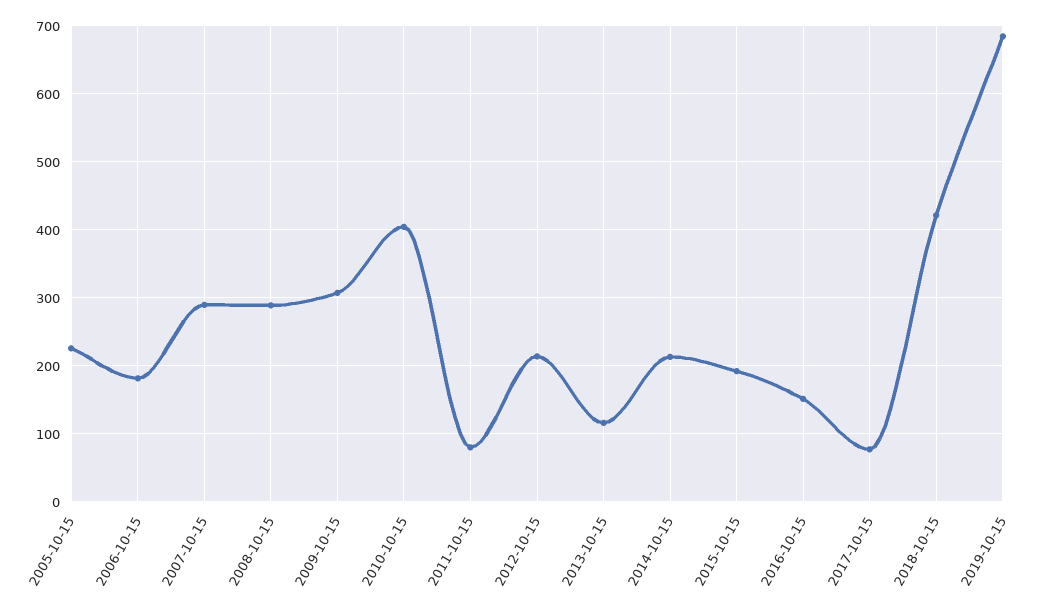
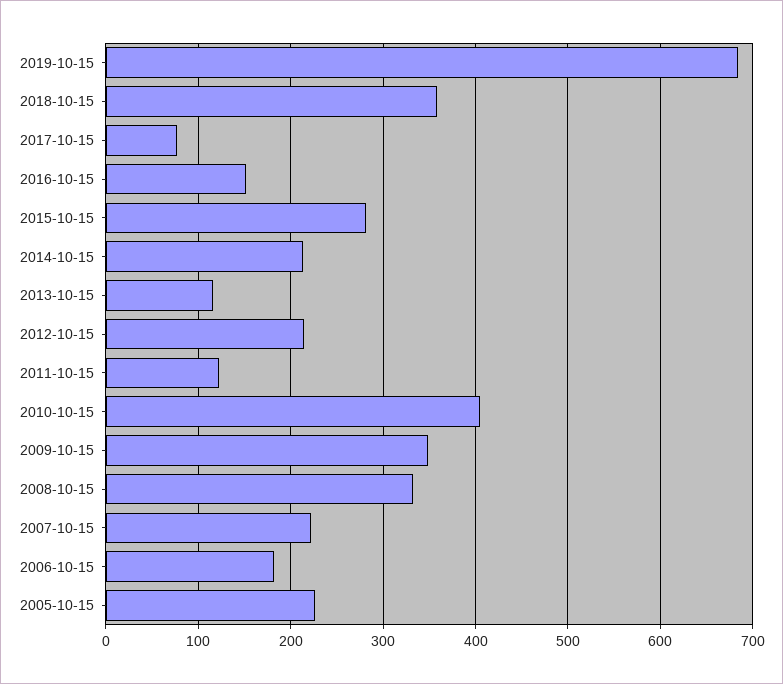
  {
    "2005-10-15": 230,
    "2006-10-15": 180,
-   "2007-10-15": 290,
+   "2007-10-15": 220,
-   "2008-10-15": 290,
+   "2008-10-15": 330,
-   "2009-10-15": 310,
+   "2009-10-15": 350,
    "2010-10-15": 400,
-   "2011-10-15": 80,
+   "2011-10-15": 120,
    "2012-10-15": 210,
    "2013-10-15": 120,
    "2014-10-15": 210,
-   "2015-10-15": 190,
+   "2015-10-15": 280,
    "2016-10-15": 150,
    "2017-10-15": 80,
-   "2018-10-15": 420,
+   "2018-10-15": 360,
    "2019-10-15": 680
  }

